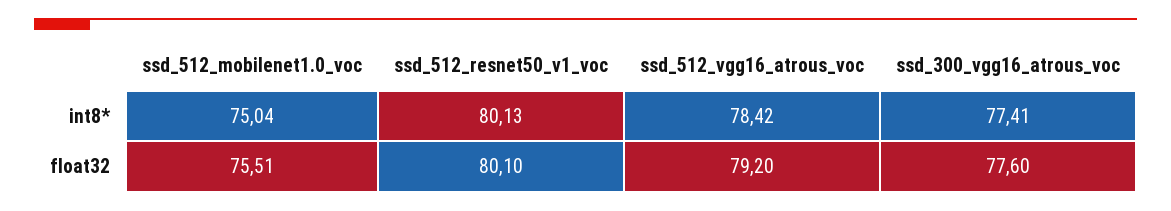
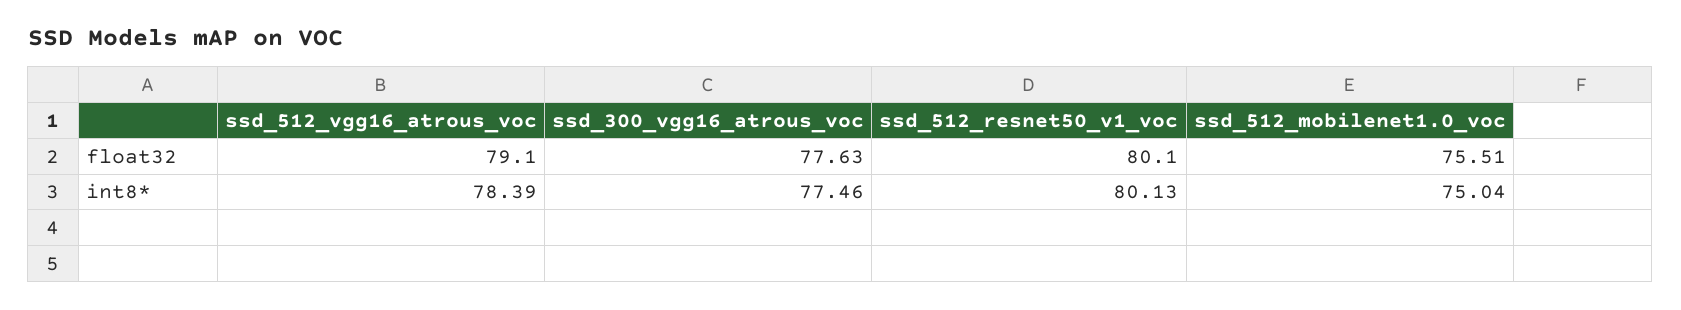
  {
    "ssd_512_mobilenet1.0_voc": {
      "int8*": 75.04,
      "float32": 75.51
    },
    "ssd_512_resnet50_v1_voc": {
      "int8*": 80.13,
      "float32": 80.1
    },
    "ssd_512_vgg16_atrous_voc": {
-     "int8*": 78.42,
+     "int8*": 78.39,
-     "float32": 79.2
+     "float32": 79.1
    },
    "ssd_300_vgg16_atrous_voc": {
-     "int8*": 77.41,
+     "int8*": 77.46,
-     "float32": 77.6
+     "float32": 77.63
    }
  }

